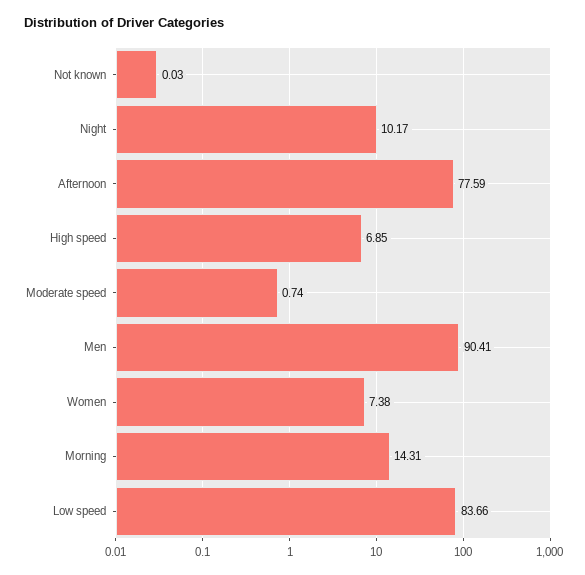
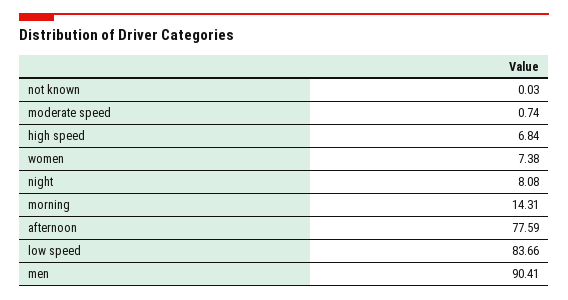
  {
    "Not known": 0.03,
-   "Night": 10.17,
+   "Night": 8.08,
    "Afternoon": 77.59,
-   "High speed": 6.85,
+   "High speed": 6.84,
    "Moderate speed": 0.74,
    "Men": 90.41,
    "Women": 7.38,
    "Morning": 14.31,
    "Low speed": 83.66
  }

